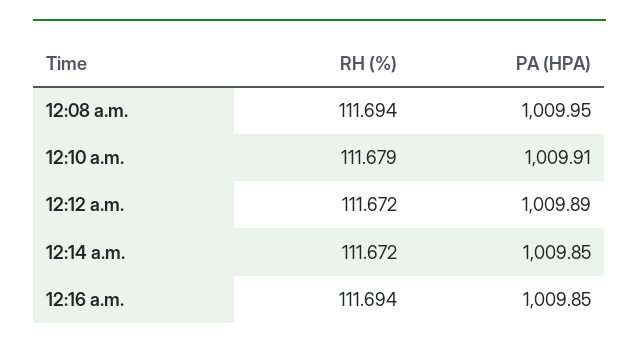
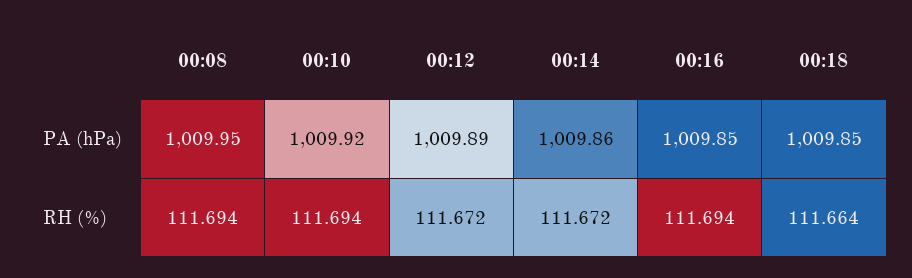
  {
    "RH (%)": {
      "12:08 a.m.": 111.694,
-     "12:10 a.m.": 111.679,
+     "12:10 a.m.": 111.694,
      "12:12 a.m.": 111.672,
      "12:14 a.m.": 111.672,
-     "12:16 a.m.": 111.694
+     "12:16 a.m.": 111.694,
+     "00:18": 111.664
    },
    "PA (HPA)": {
      "12:08 a.m.": 1009.95,
-     "12:10 a.m.": 1009.91,
+     "12:10 a.m.": 1009.92,
      "12:12 a.m.": 1009.89,
-     "12:14 a.m.": 1009.85,
+     "12:14 a.m.": 1009.86,
-     "12:16 a.m.": 1009.85
+     "12:16 a.m.": 1009.85,
+     "00:18": 1009.85
    }
  }

